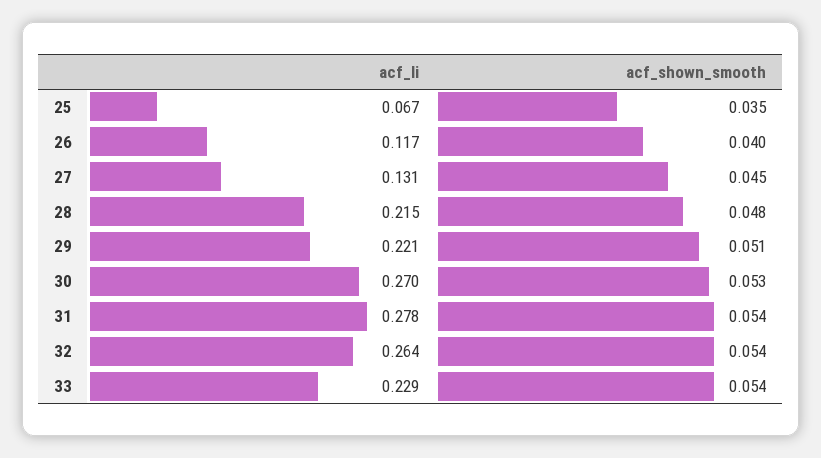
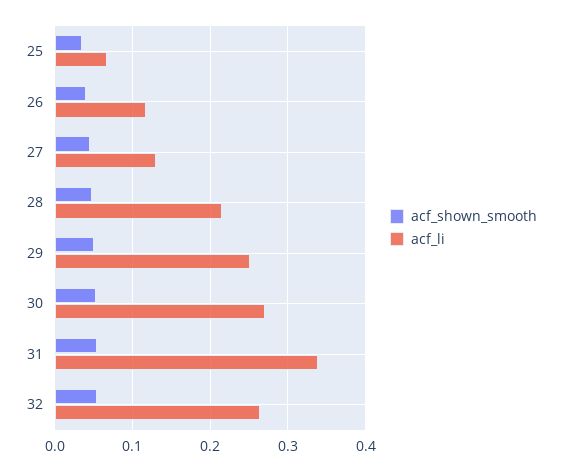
  {
    "acf_li": {
      "25": 0.067,
      "26": 0.117,
      "27": 0.131,
      "28": 0.215,
-     "29": 0.221,
+     "29": 0.25,
      "30": 0.27,
-     "31": 0.278,
+     "31": 0.34,
-     "32": 0.264,
+     "32": 0.264
-     "33": 0.229
    },
    "acf_shown_smooth": {
      "25": 0.035,
      "26": 0.04,
      "27": 0.045,
      "28": 0.048,
      "29": 0.051,
      "30": 0.053,
      "31": 0.054,
-     "32": 0.054,
+     "32": 0.054
-     "33": 0.054
    }
  }

